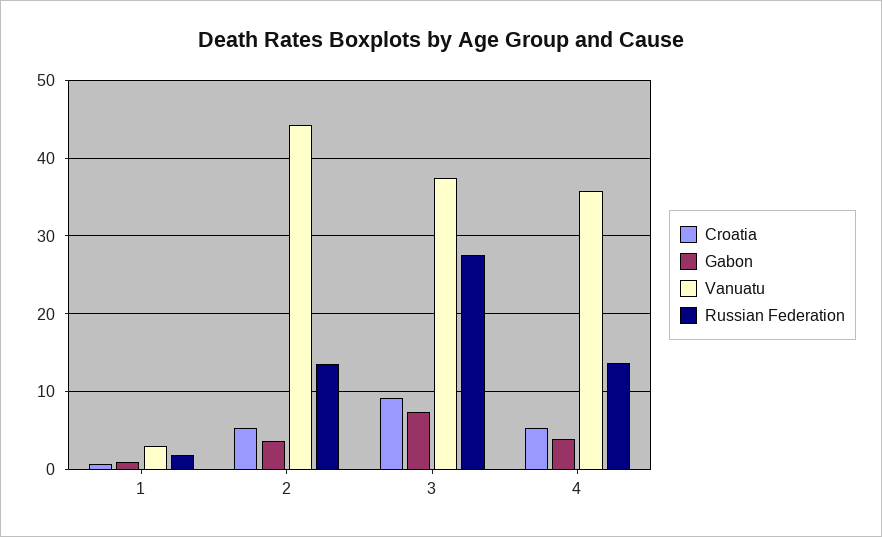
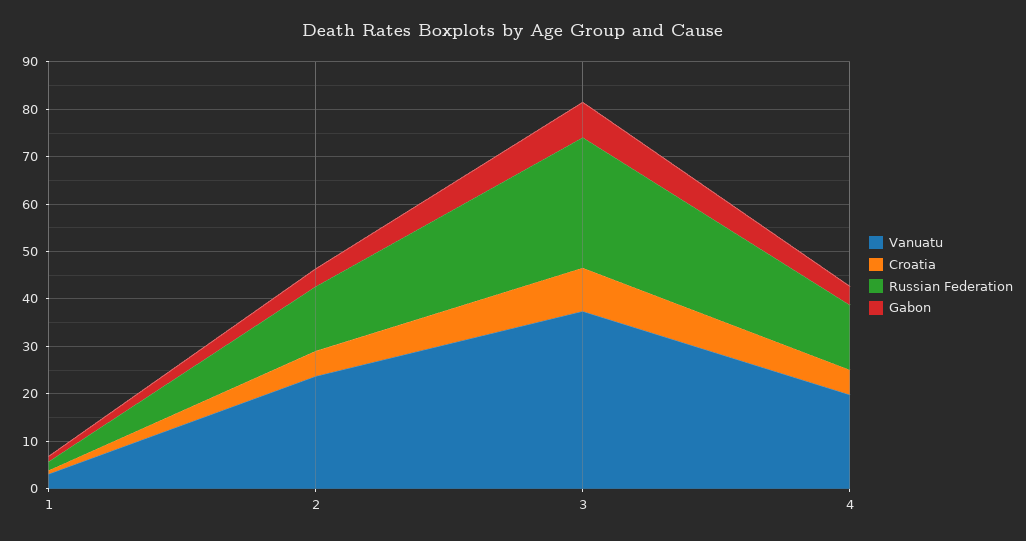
  {
    "Croatia": {
      "1": 1,
      "2": 5,
      "3": 9,
      "4": 5
    },
    "Gabon": {
      "1": 1,
      "2": 4,
      "3": 7,
      "4": 4
    },
    "Vanuatu": {
      "1": 3,
-     "2": 44,
+     "2": 24,
      "3": 37,
-     "4": 36
+     "4": 20
    },
    "Russian Federation": {
      "1": 2,
      "2": 14,
      "3": 28,
      "4": 14
    }
  }

